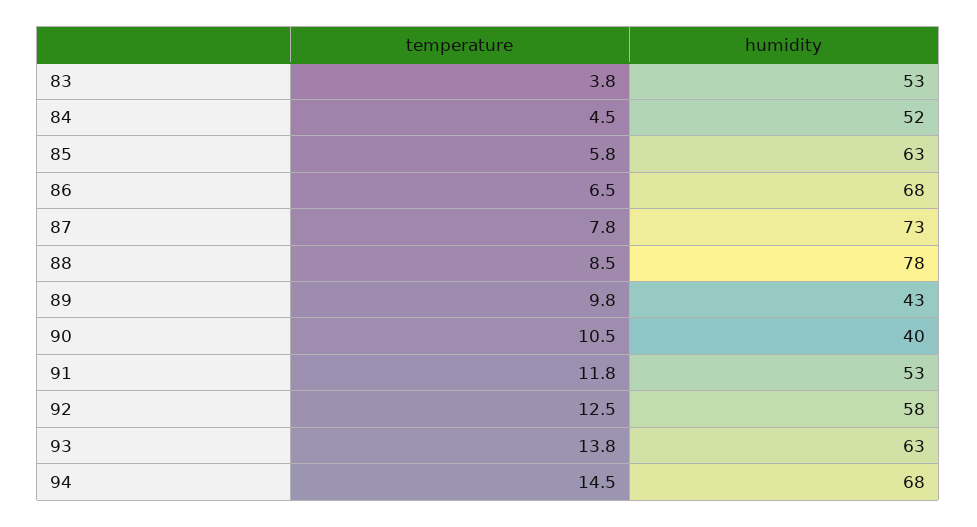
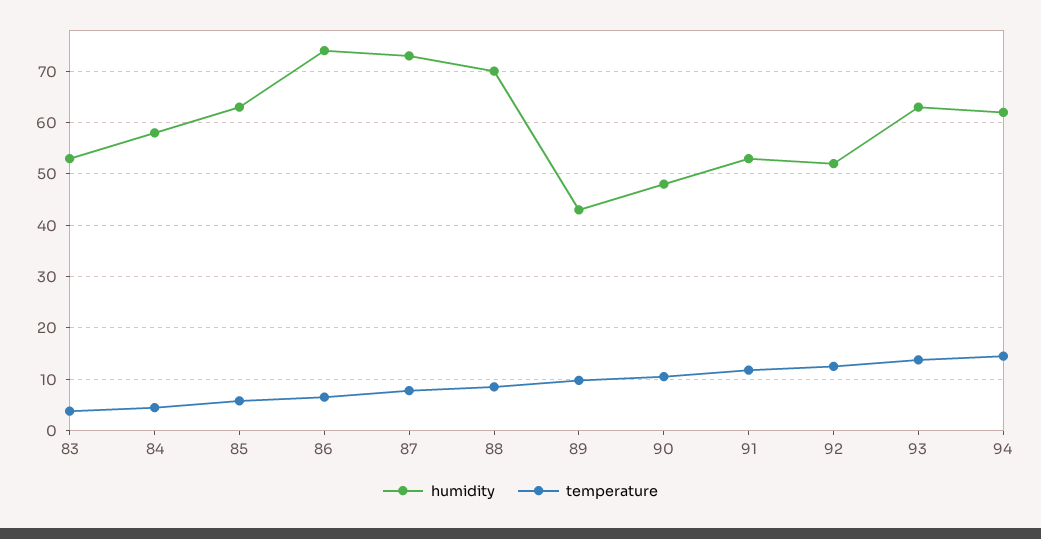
  {
    "temperature": {
      "83": 3.8,
      "84": 4.5,
      "85": 5.8,
      "86": 6.5,
      "87": 7.8,
      "88": 8.5,
      "89": 9.8,
      "90": 10.5,
      "91": 11.8,
      "92": 12.5,
      "93": 13.8,
      "94": 14.5
    },
    "humidity": {
      "83": 53,
-     "84": 52,
+     "84": 58,
      "85": 63,
-     "86": 68,
+     "86": 74,
      "87": 73,
-     "88": 78,
+     "88": 70,
      "89": 43,
-     "90": 40,
+     "90": 48,
      "91": 53,
-     "92": 58,
+     "92": 52,
      "93": 63,
-     "94": 68
+     "94": 62
    }
  }

